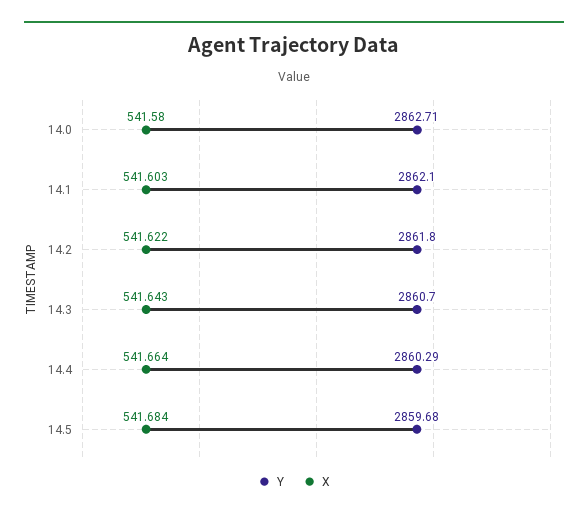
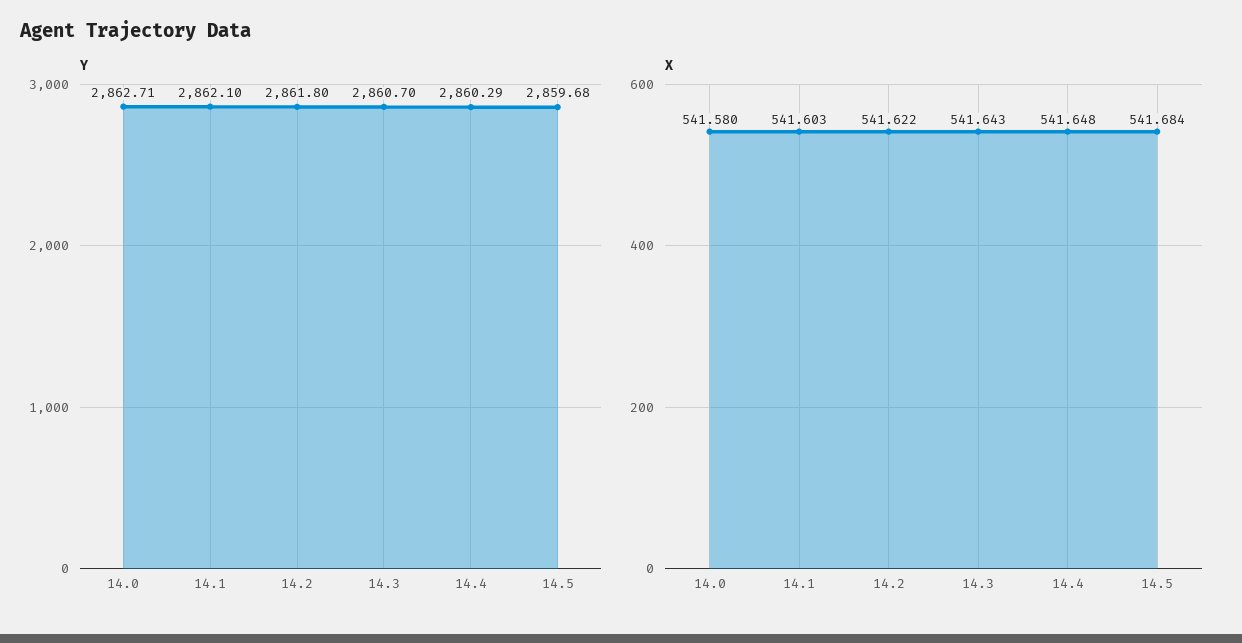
  {
    "Y": {
      "14.0": 2862.71,
      "14.1": 2862.1,
      "14.2": 2861.8,
      "14.3": 2860.7,
      "14.4": 2860.29,
      "14.5": 2859.68
    },
    "X": {
      "14.0": 541.58,
      "14.1": 541.603,
      "14.2": 541.622,
      "14.3": 541.643,
-     "14.4": 541.664,
+     "14.4": 541.648,
      "14.5": 541.684
    }
  }

